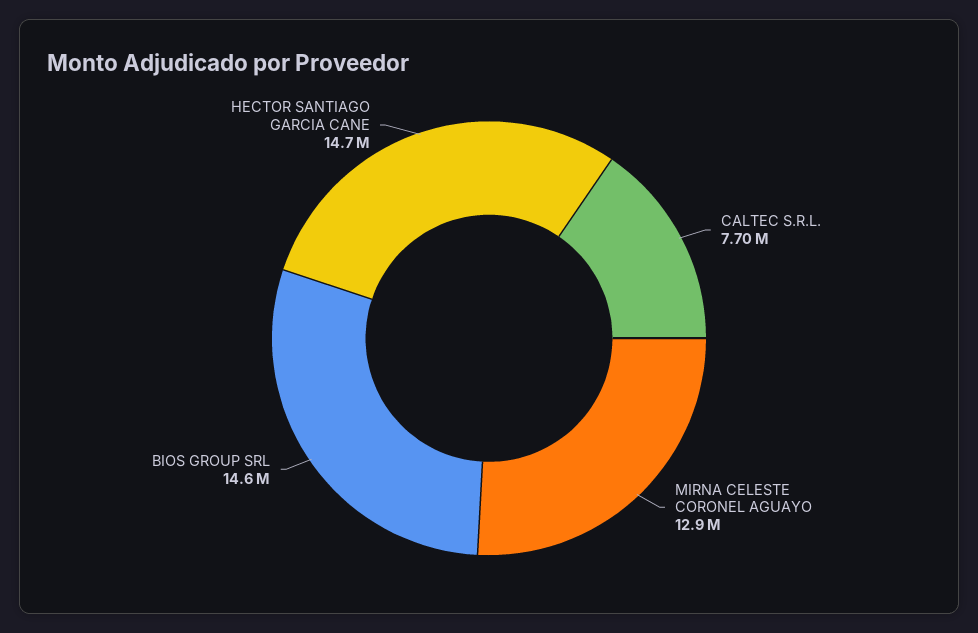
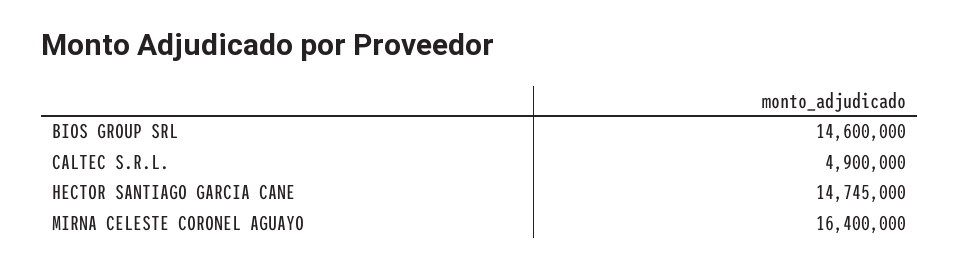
  {
-   "CALTEC S.R.L.": 7700000,
+   "CALTEC S.R.L.": 4900000,
-   "MIRNA CELESTE CORONEL AGUAYO": 12900000,
+   "MIRNA CELESTE CORONEL AGUAYO": 16400000,
    "BIOS GROUP SRL": 14600000,
    "HECTOR SANTIAGO GARCIA CANE": 14745000
  }

